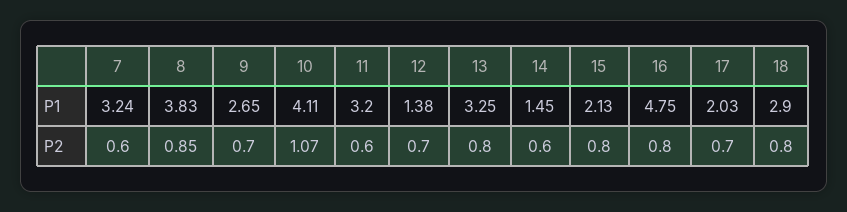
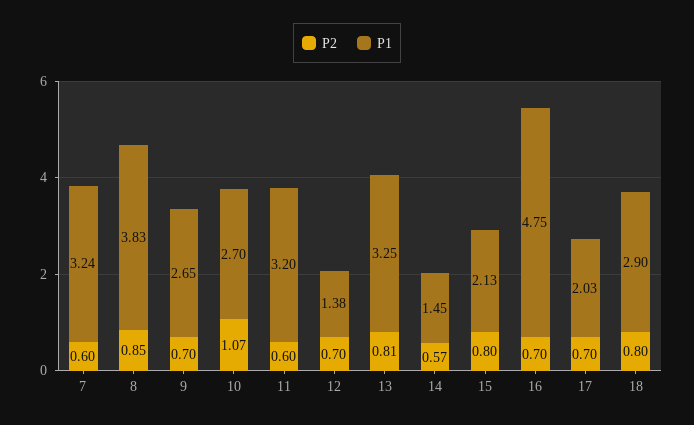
  {
    "P1": {
      "7": 3.24,
      "8": 3.83,
      "9": 2.65,
-     "10": 4.11,
+     "10": 2.7,
      "11": 3.2,
      "12": 1.38,
      "13": 3.25,
      "14": 1.45,
      "15": 2.13,
      "16": 4.75,
      "17": 2.03,
      "18": 2.9
    },
    "P2": {
      "7": 0.6,
      "8": 0.85,
      "9": 0.7,
      "10": 1.07,
      "11": 0.6,
      "12": 0.7,
-     "13": 0.8,
+     "13": 0.81,
-     "14": 0.6,
+     "14": 0.57,
      "15": 0.8,
-     "16": 0.8,
+     "16": 0.7,
      "17": 0.7,
      "18": 0.8
    }
  }

